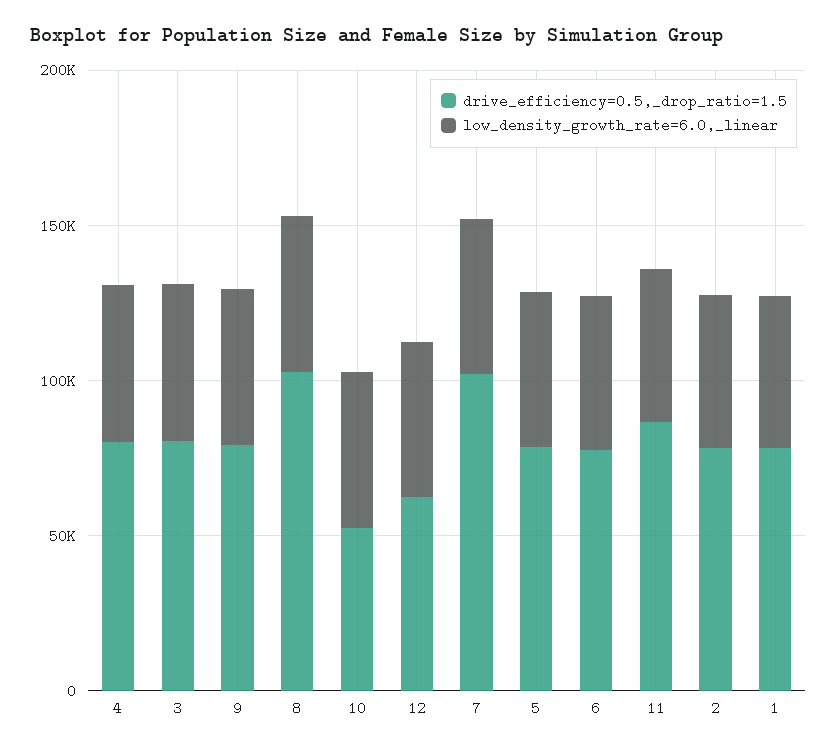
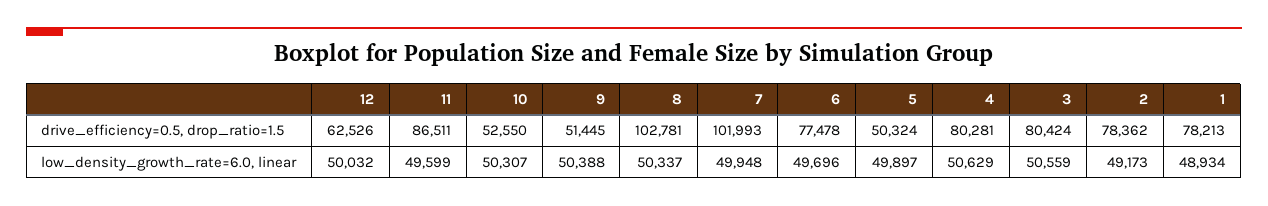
  {
    "drive_efficiency=0.5,_drop_ratio=1.5": {
      "4": 80281,
      "3": 80424,
-     "9": 80000,
+     "9": 51445,
      "8": 102781,
      "10": 52550,
      "12": 62526,
      "7": 101993,
-     "5": 80000,
+     "5": 50324,
      "6": 77478,
      "11": 86511,
      "2": 78362,
      "1": 78213
    },
    "low_density_growth_rate=6.0,_linear": {
      "4": 50629,
      "3": 50559,
      "9": 50388,
      "8": 50337,
      "10": 50307,
      "12": 50032,
      "7": 49948,
      "5": 49897,
      "6": 49696,
      "11": 49599,
      "2": 49173,
      "1": 48934
    }
  }

